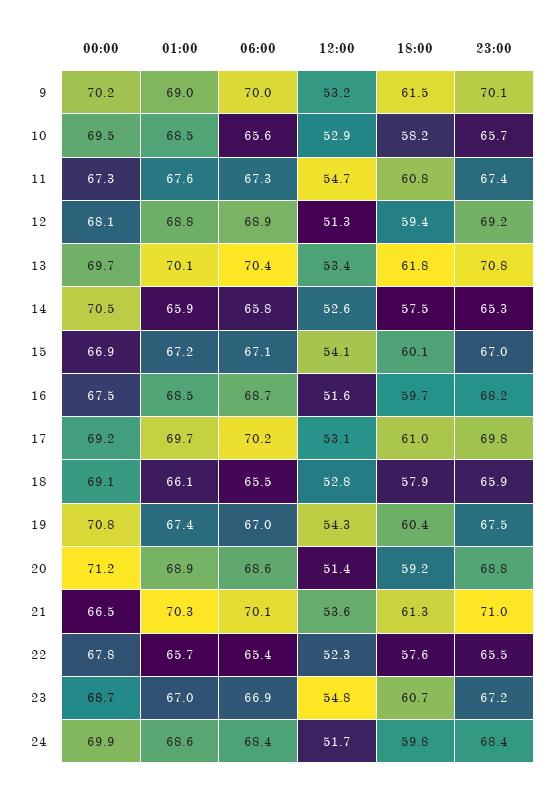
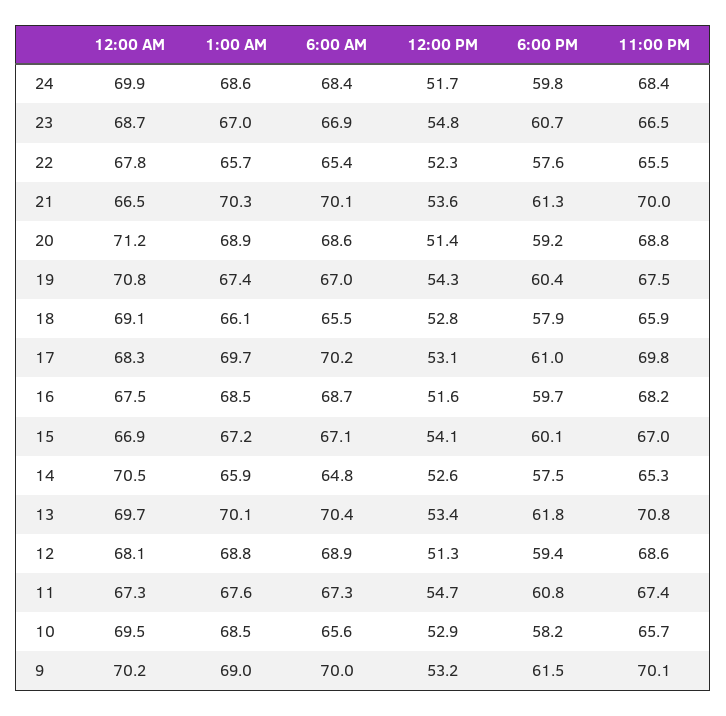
  {
    "00:00": {
      "9": 70.2,
      "10": 69.5,
      "11": 67.3,
      "12": 68.1,
      "13": 69.7,
      "14": 70.5,
      "15": 66.9,
      "16": 67.5,
-     "17": 69.2,
+     "17": 68.3,
      "18": 69.1,
      "19": 70.8,
      "20": 71.2,
      "21": 66.5,
      "22": 67.8,
      "23": 68.7,
      "24": 69.9
    },
    "01:00": {
      "9": 69,
      "10": 68.5,
      "11": 67.6,
      "12": 68.8,
      "13": 70.1,
      "14": 65.9,
      "15": 67.2,
      "16": 68.5,
      "17": 69.7,
      "18": 66.1,
      "19": 67.4,
      "20": 68.9,
      "21": 70.3,
      "22": 65.7,
      "23": 67,
      "24": 68.6
    },
    "06:00": {
      "9": 70,
      "10": 65.6,
      "11": 67.3,
      "12": 68.9,
      "13": 70.4,
-     "14": 65.8,
+     "14": 64.8,
      "15": 67.1,
      "16": 68.7,
      "17": 70.2,
      "18": 65.5,
      "19": 67,
      "20": 68.6,
      "21": 70.1,
      "22": 65.4,
      "23": 66.9,
      "24": 68.4
    },
    "12:00": {
      "9": 53.2,
      "10": 52.9,
      "11": 54.7,
      "12": 51.3,
      "13": 53.4,
      "14": 52.6,
      "15": 54.1,
      "16": 51.6,
      "17": 53.1,
      "18": 52.8,
      "19": 54.3,
      "20": 51.4,
      "21": 53.6,
      "22": 52.3,
      "23": 54.8,
      "24": 51.7
    },
    "18:00": {
      "9": 61.5,
      "10": 58.2,
      "11": 60.8,
      "12": 59.4,
      "13": 61.8,
      "14": 57.5,
      "15": 60.1,
      "16": 59.7,
      "17": 61,
      "18": 57.9,
      "19": 60.4,
      "20": 59.2,
      "21": 61.3,
      "22": 57.6,
      "23": 60.7,
      "24": 59.8
    },
    "23:00": {
      "9": 70.1,
      "10": 65.7,
      "11": 67.4,
-     "12": 69.2,
+     "12": 68.6,
      "13": 70.8,
      "14": 65.3,
      "15": 67,
      "16": 68.2,
      "17": 69.8,
      "18": 65.9,
      "19": 67.5,
      "20": 68.8,
-     "21": 71,
+     "21": 70,
      "22": 65.5,
-     "23": 67.2,
+     "23": 66.5,
      "24": 68.4
    }
  }

